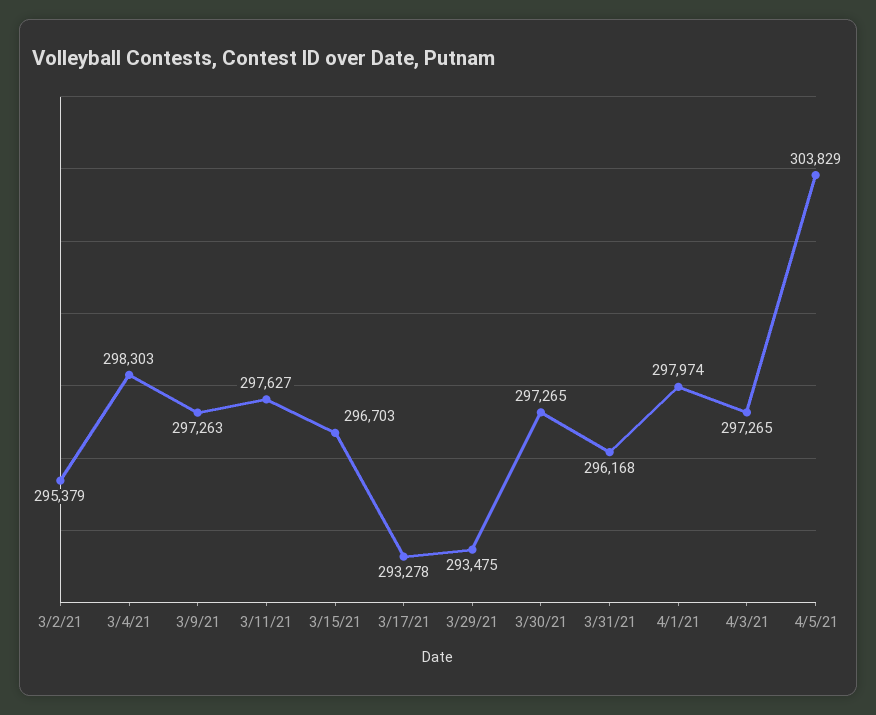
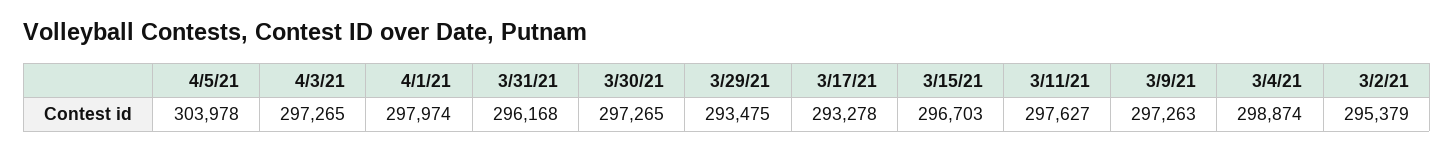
  {
    "3/2/21": 295379,
-   "3/4/21": 298303,
+   "3/4/21": 298874,
    "3/9/21": 297263,
    "3/11/21": 297627,
    "3/15/21": 296703,
    "3/17/21": 293278,
    "3/29/21": 293475,
    "3/30/21": 297265,
    "3/31/21": 296168,
    "4/1/21": 297974,
    "4/3/21": 297265,
-   "4/5/21": 303829
+   "4/5/21": 303978
  }

